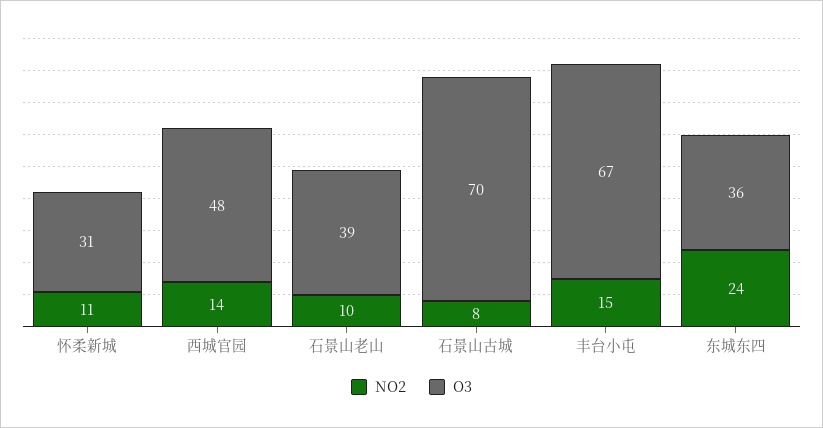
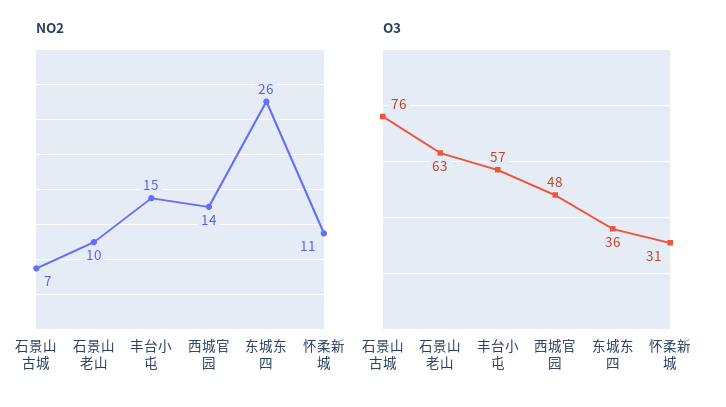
  {
    "NO2": {
      "怀柔新城": 11,
      "西城官园": 14,
      "石景山老山": 10,
-     "石景山古城": 8,
+     "石景山古城": 7,
      "丰台小屯": 15,
-     "东城东四": 24
+     "东城东四": 26
    },
    "O3": {
      "怀柔新城": 31,
      "西城官园": 48,
-     "石景山老山": 39,
+     "石景山老山": 63,
-     "石景山古城": 70,
+     "石景山古城": 76,
-     "丰台小屯": 67,
+     "丰台小屯": 57,
      "东城东四": 36
    }
  }

